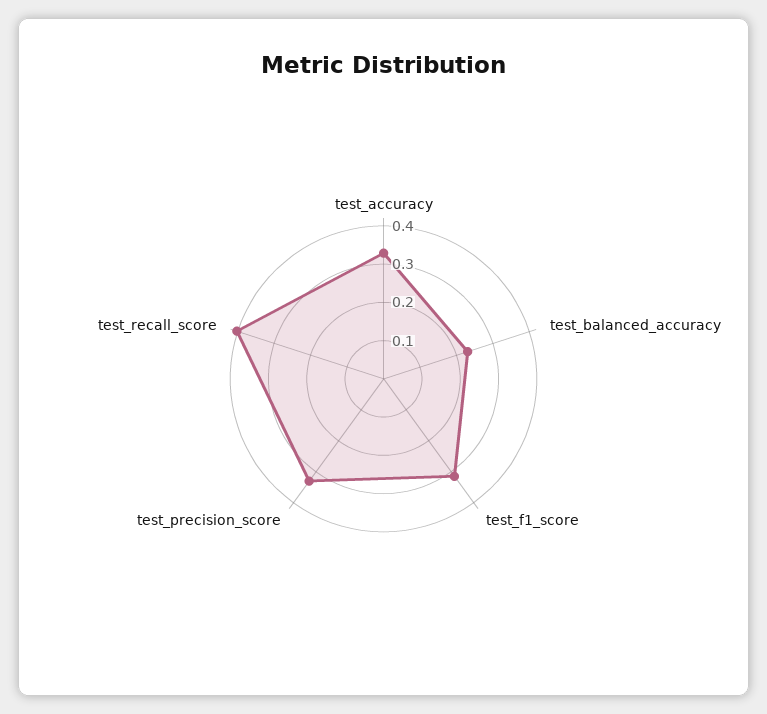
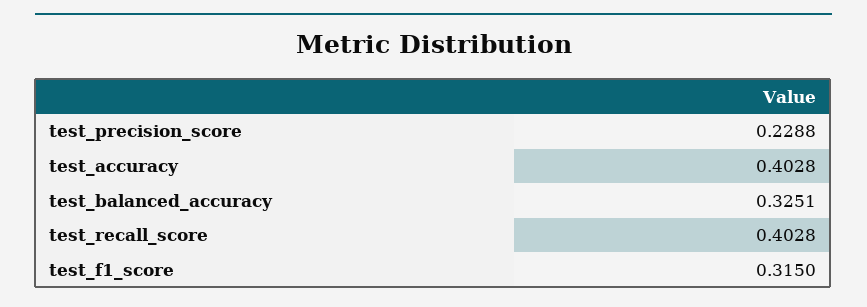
  {
-   "test_accuracy": 0.325,
+   "test_accuracy": 0.4028,
-   "test_balanced_accuracy": 0.225,
+   "test_balanced_accuracy": 0.3251,
    "test_f1_score": 0.315,
-   "test_precision_score": 0.325,
+   "test_precision_score": 0.2288,
    "test_recall_score": 0.4028
  }

